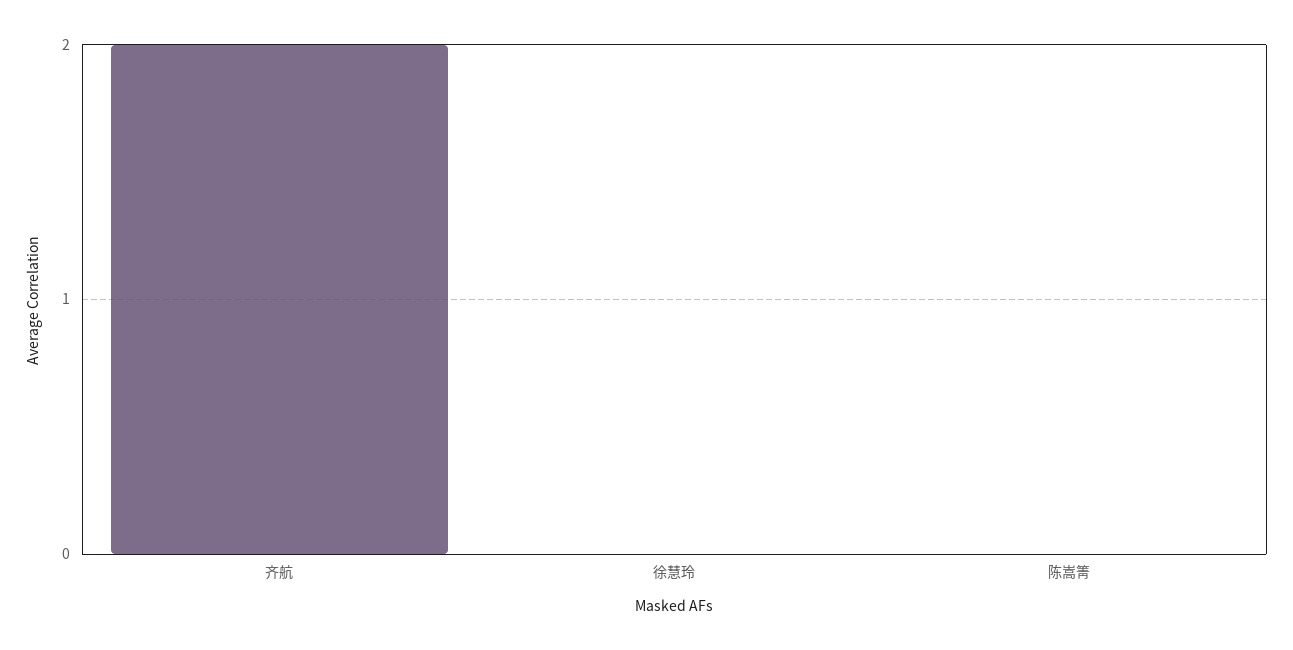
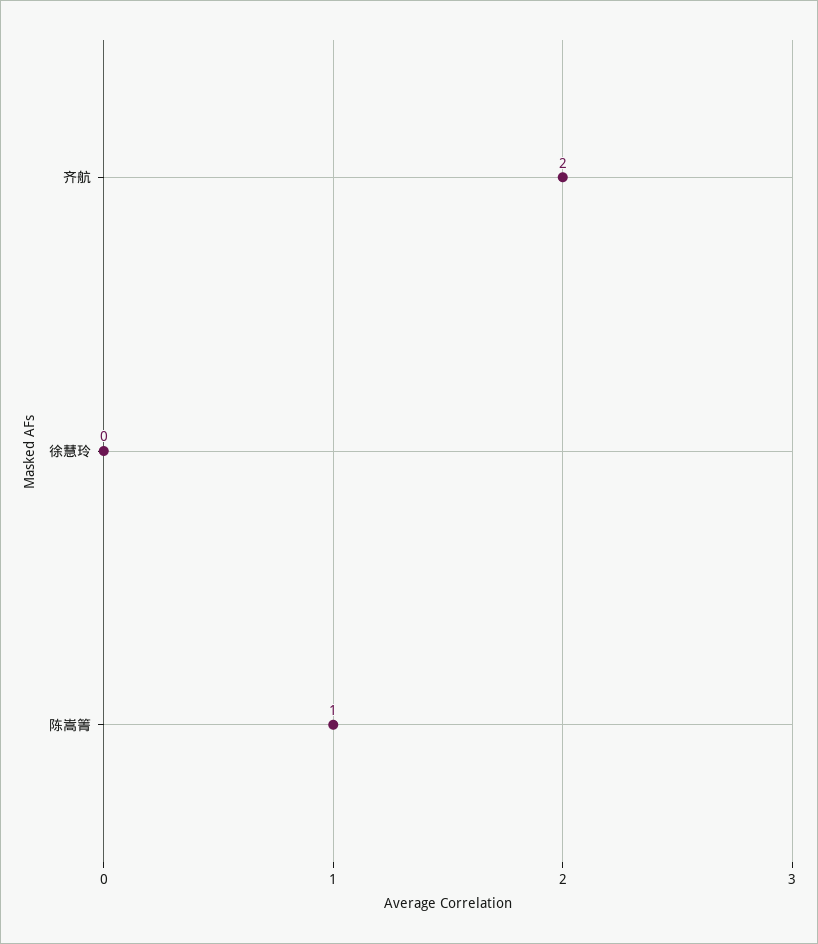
  {
    "齐航": 2,
    "徐慧玲": 0,
-   "陈嵩箐": 0
+   "陈嵩箐": 1
  }

